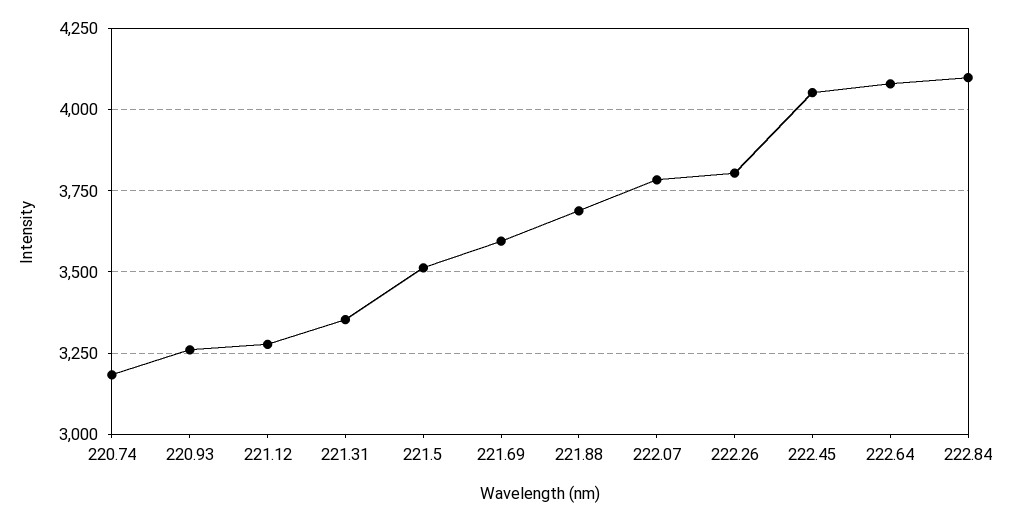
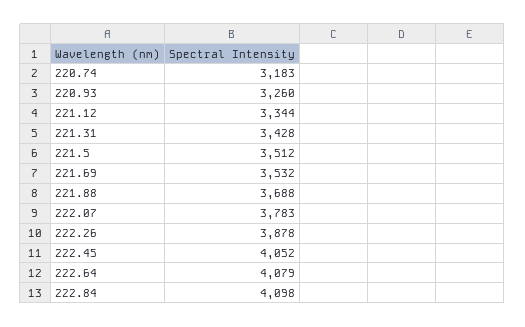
  {
    "220.74": 3183,
    "220.93": 3260,
-   "221.12": 3275,
+   "221.12": 3344,
-   "221.31": 3350,
+   "221.31": 3428,
    "221.5": 3512,
-   "221.69": 3600,
+   "221.69": 3532,
    "221.88": 3688,
    "222.07": 3783,
-   "222.26": 3800,
+   "222.26": 3878,
    "222.45": 4052,
    "222.64": 4079,
    "222.84": 4098
  }

